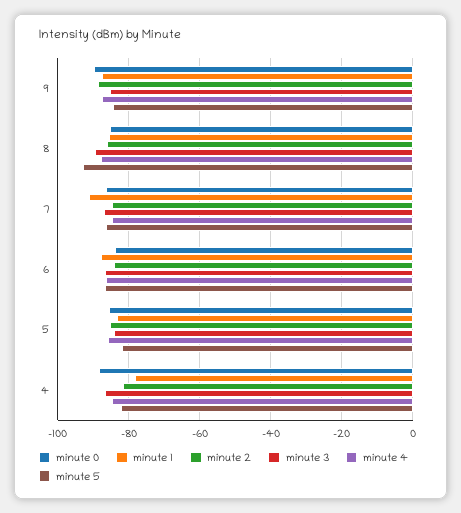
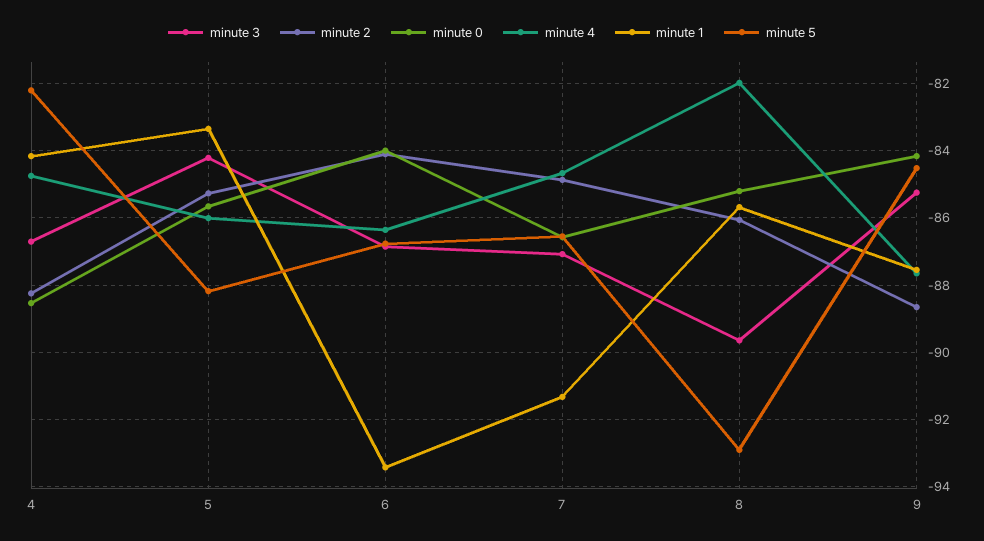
  {
    "minute 0": {
-     "9": -90,
+     "9": -84.2,
      "8": -85.2,
      "7": -86.6,
      "6": -84,
      "5": -85.6,
      "4": -88.6
    },
    "minute 1": {
      "9": -87.6,
      "8": -85.6,
      "7": -91.4,
-     "6": -88,
+     "6": -93.4,
      "5": -83.4,
-     "4": -78
+     "4": -84.2
    },
    "minute 2": {
      "9": -88.6,
      "8": -86,
      "7": -84.8,
      "6": -84.2,
      "5": -85.2,
-     "4": -82
+     "4": -88.2
    },
    "minute 3": {
      "9": -85.2,
      "8": -89.6,
      "7": -87,
      "6": -86.8,
      "5": -84.2,
      "4": -86.8
    },
    "minute 4": {
      "9": -87.6,
-     "8": -88,
+     "8": -82,
      "7": -84.6,
      "6": -86.4,
      "5": -86,
      "4": -84.8
    },
    "minute 5": {
      "9": -84.6,
      "8": -93,
      "7": -86.6,
      "6": -86.8,
-     "5": -82,
+     "5": -88.2,
      "4": -82.2
    }
  }

